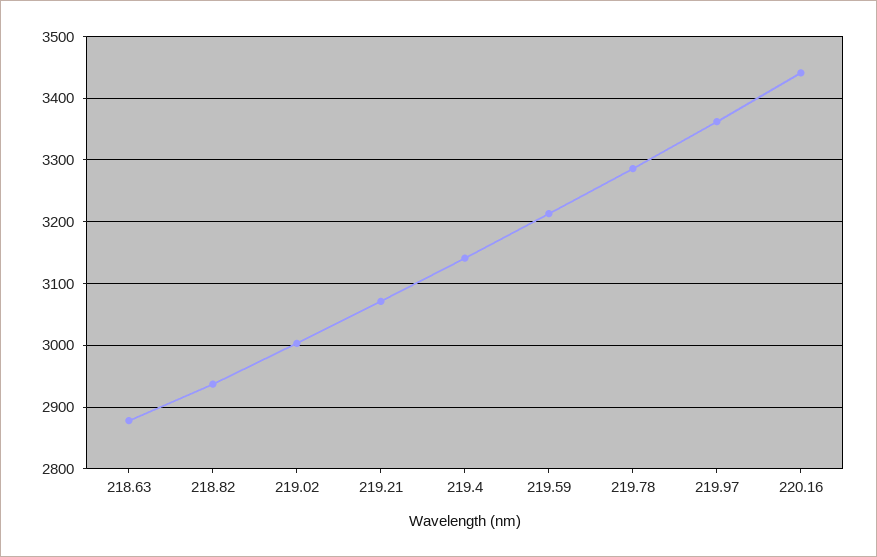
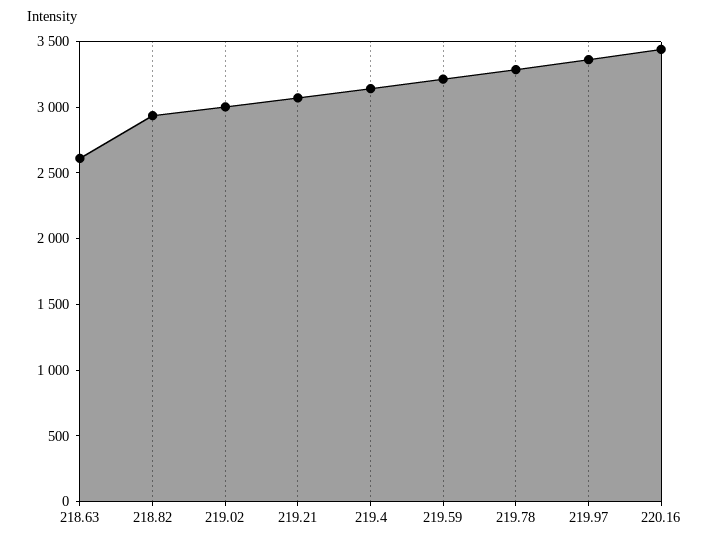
  {
-   "218.63": 2880,
+   "218.63": 2600,
    "218.82": 2940,
    "219.02": 3000,
    "219.21": 3070,
    "219.4": 3140,
    "219.59": 3210,
    "219.78": 3290,
    "219.97": 3360,
    "220.16": 3440
  }

